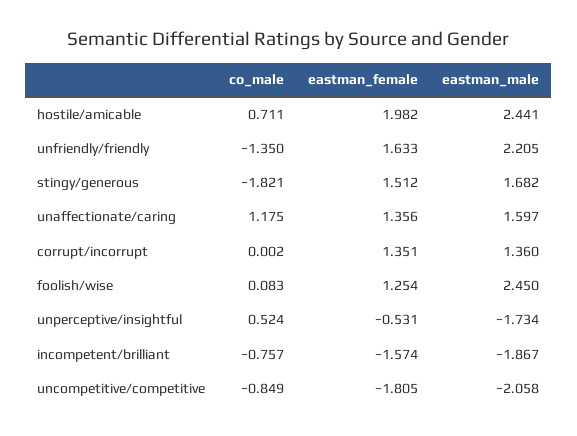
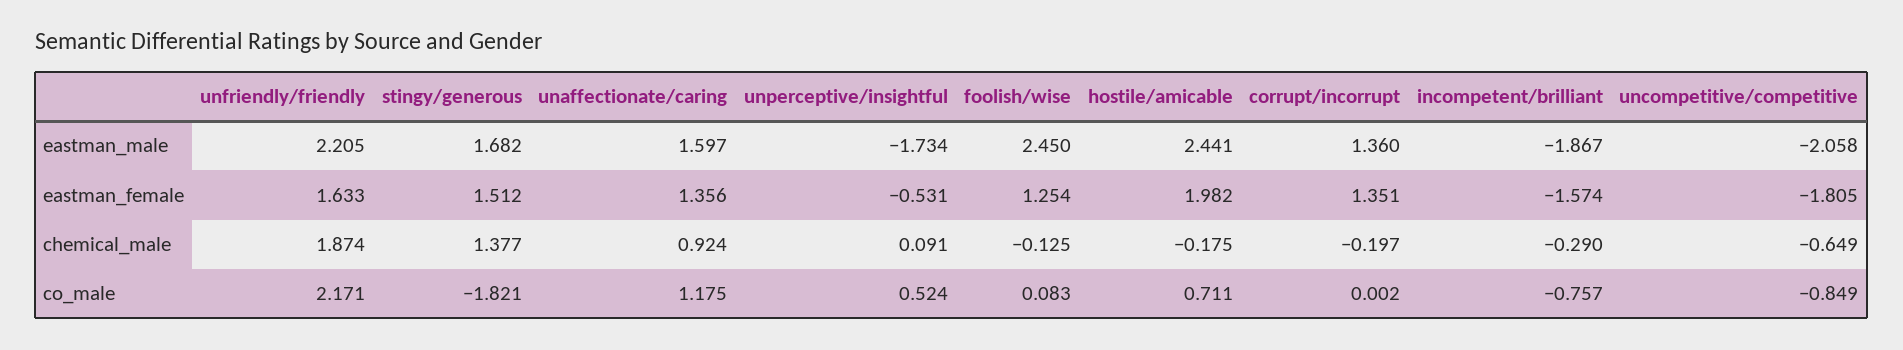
  {
    "co_male": {
      "hostile/amicable": 0.711,
-     "unfriendly/friendly": -1.35,
+     "unfriendly/friendly": 2.171,
      "stingy/generous": -1.821,
      "unaffectionate/caring": 1.175,
      "corrupt/incorrupt": 0.002,
      "foolish/wise": 0.083,
      "unperceptive/insightful": 0.524,
      "incompetent/brilliant": -0.757,
      "uncompetitive/competitive": -0.849
    },
    "eastman_female": {
      "hostile/amicable": 1.982,
      "unfriendly/friendly": 1.633,
      "stingy/generous": 1.512,
      "unaffectionate/caring": 1.356,
      "corrupt/incorrupt": 1.351,
      "foolish/wise": 1.254,
      "unperceptive/insightful": -0.531,
      "incompetent/brilliant": -1.574,
      "uncompetitive/competitive": -1.805
    },
    "eastman_male": {
      "hostile/amicable": 2.441,
      "unfriendly/friendly": 2.205,
      "stingy/generous": 1.682,
      "unaffectionate/caring": 1.597,
      "corrupt/incorrupt": 1.36,
      "foolish/wise": 2.45,
      "unperceptive/insightful": -1.734,
      "incompetent/brilliant": -1.867,
      "uncompetitive/competitive": -2.058
-   }
+   },
+   "chemical_male": {
+     "unfriendly/friendly": 1.874,
+     "stingy/generous": 1.377,
+     "unaffectionate/caring": 0.924,
+     "unperceptive/insightful": 0.091,
+     "foolish/wise": -0.125,
+     "hostile/amicable": -0.175,
+     "corrupt/incorrupt": -0.197,
+     "incompetent/brilliant": -0.29,
+     "uncompetitive/competitive": -0.649
+   }
  }

